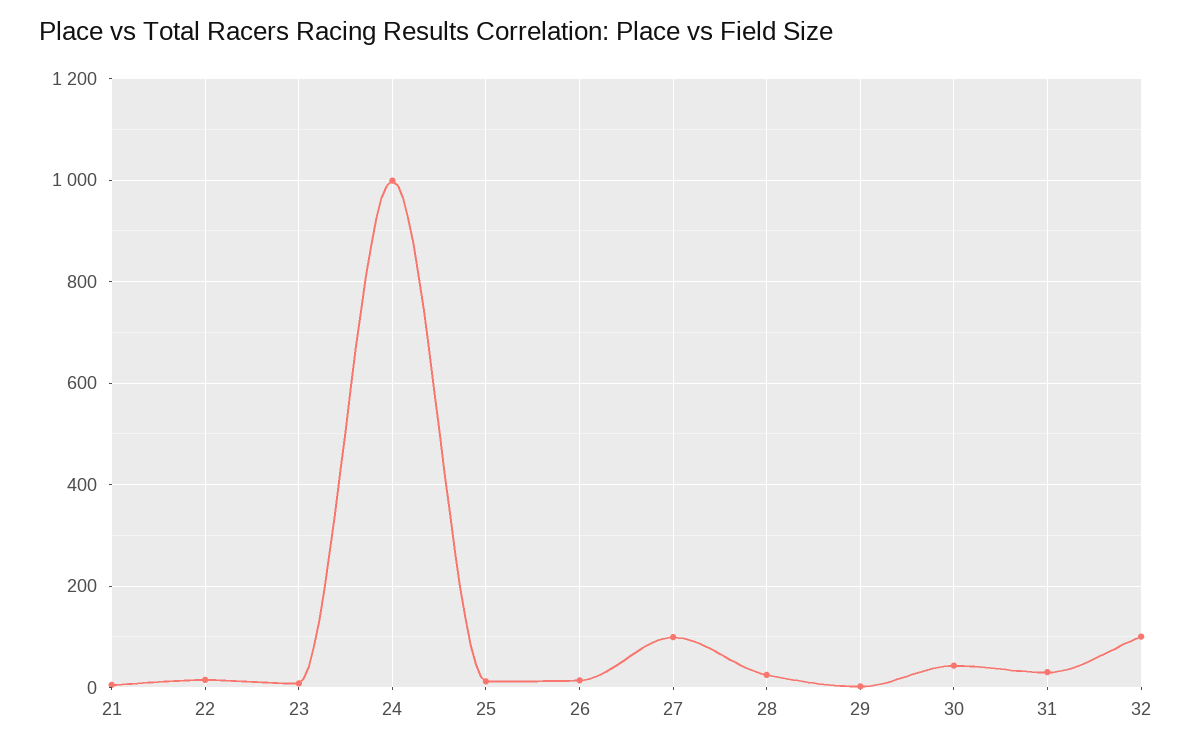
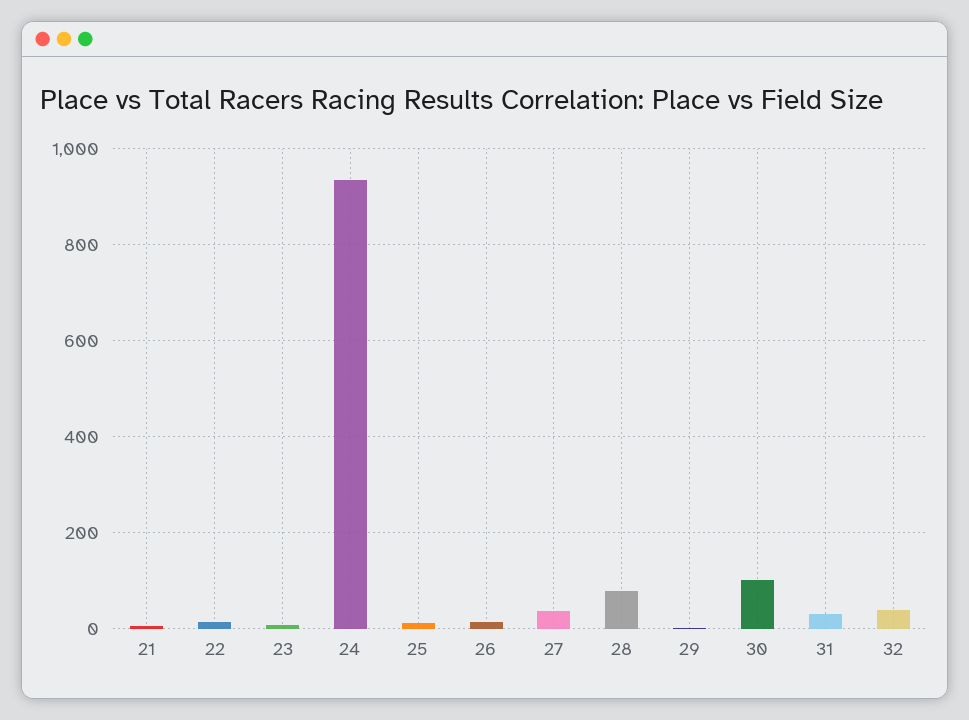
  {
    "21": 0,
    "22": 20,
    "23": 0,
-   "24": 1000,
+   "24": 940,
    "25": 20,
    "26": 20,
-   "27": 100,
+   "27": 40,
-   "28": 20,
+   "28": 80,
    "29": 0,
-   "30": 40,
+   "30": 100,
    "31": 40,
-   "32": 100
+   "32": 40
  }

